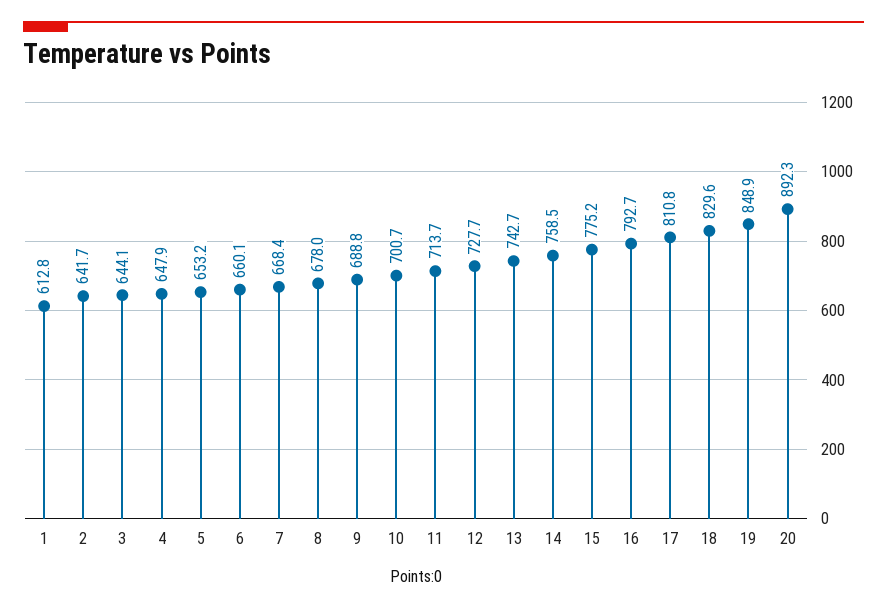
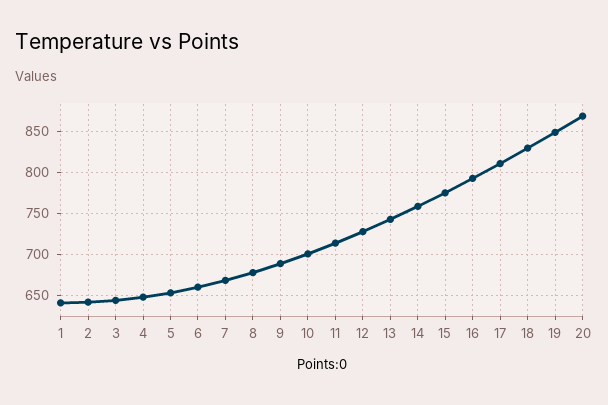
  {
-   "1": 612.8,
+   "1": 640,
    "2": 641.7,
    "3": 644.1,
    "4": 647.9,
    "5": 653.2,
    "6": 660.1,
    "7": 668.4,
    "8": 678,
    "9": 688.8,
    "10": 700.7,
    "11": 713.7,
    "12": 727.7,
    "13": 742.7,
    "14": 758.5,
    "15": 775.2,
    "16": 792.7,
    "17": 810.8,
    "18": 829.6,
    "19": 848.9,
-   "20": 892.3
+   "20": 870
  }

